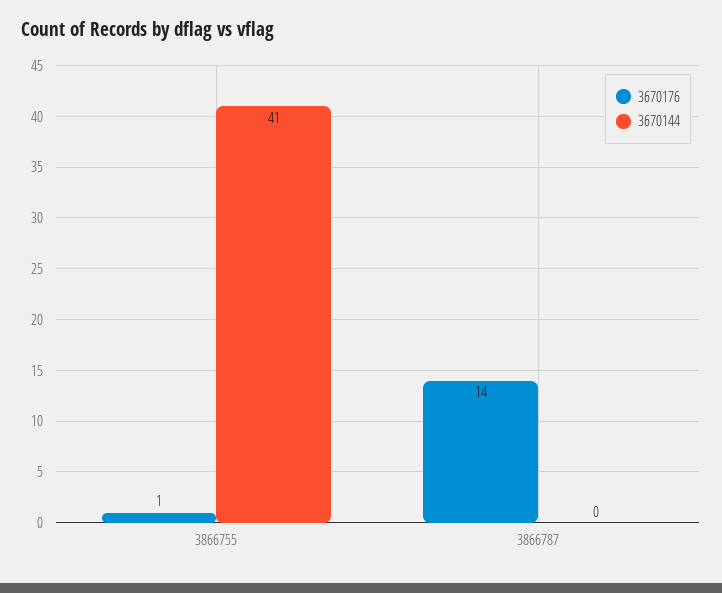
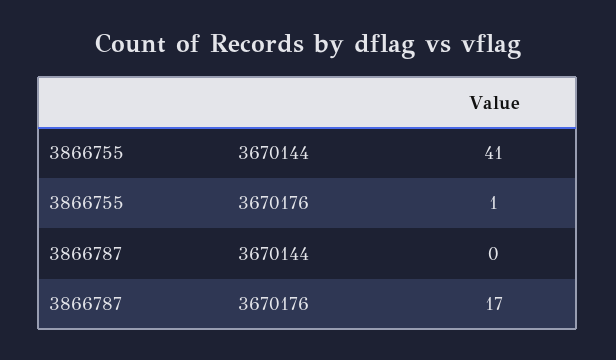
  {
    "3670176": {
      "3866755": 1,
-     "3866787": 14
+     "3866787": 17
    },
    "3670144": {
      "3866755": 41,
      "3866787": 0
    }
  }

